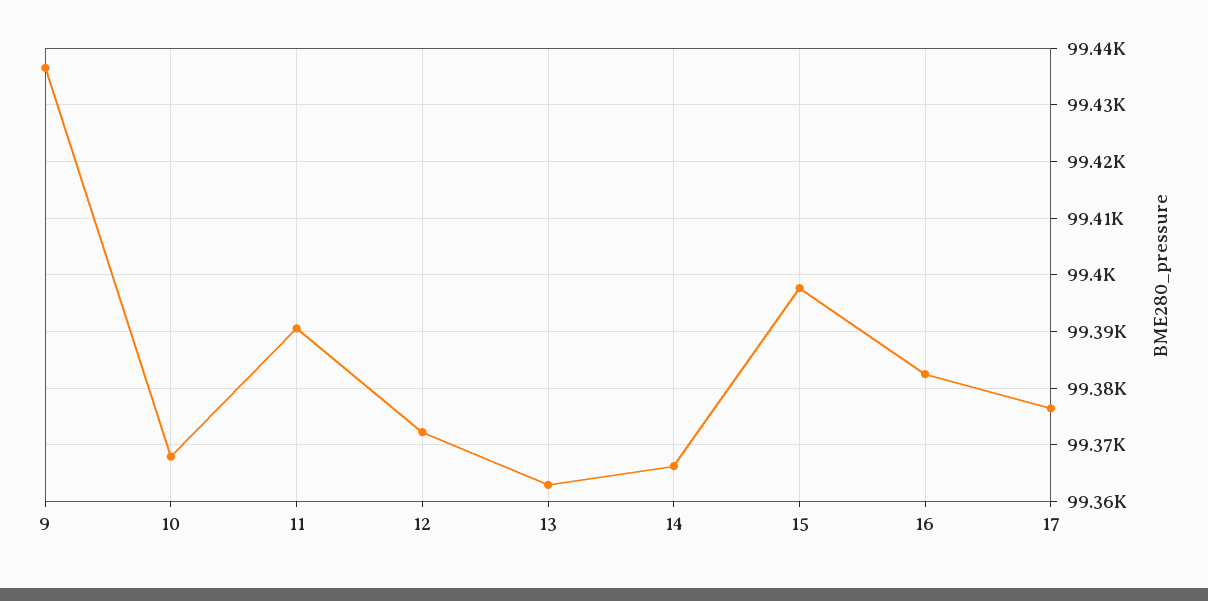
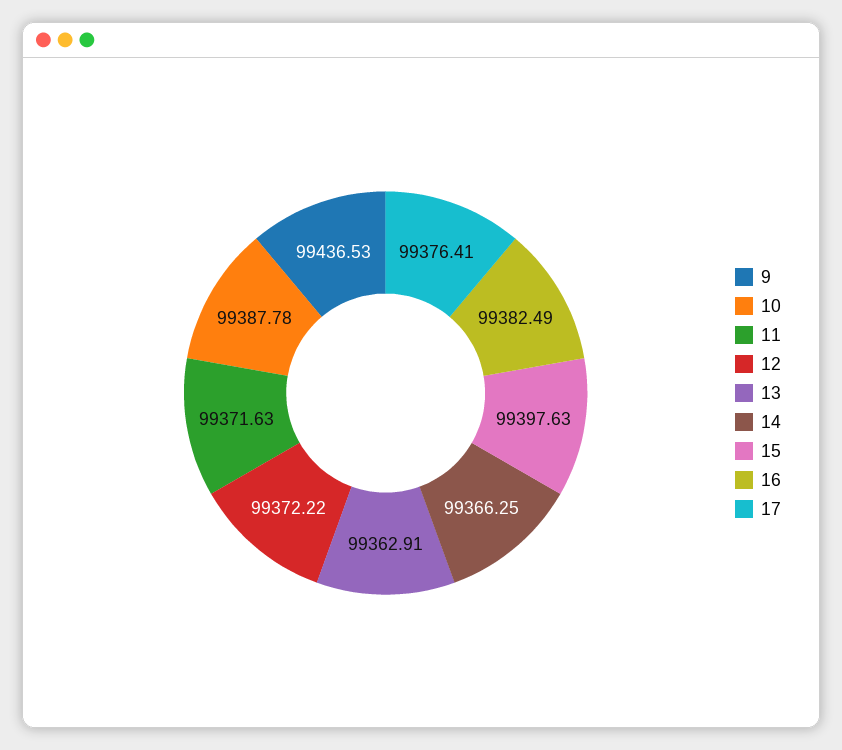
  {
    "9": 99436.53,
-   "10": 99368,
+   "10": 99387.78,
-   "11": 99390,
+   "11": 99371.63,
    "12": 99372.22,
    "13": 99362.91,
    "14": 99366.25,
    "15": 99397.63,
    "16": 99382.49,
    "17": 99376.41
  }

